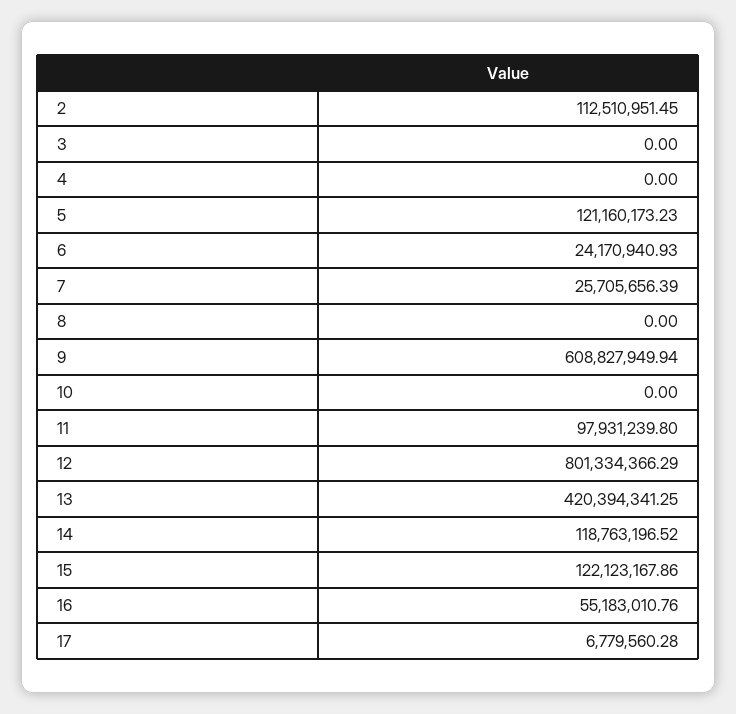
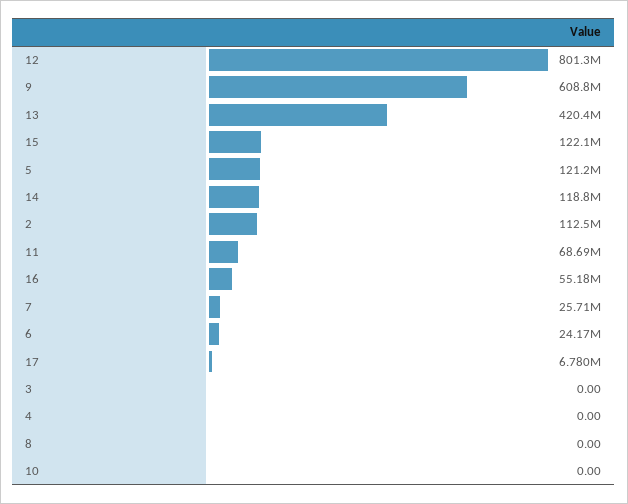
  {
    "2": 112510951.45,
    "3": 0,
    "4": 0,
    "5": 121160173.23,
    "6": 24170940.93,
    "7": 25705656.39,
    "8": 0,
    "9": 608827949.94,
    "10": 0,
-   "11": 97931239.8,
+   "11": 68690000,
    "12": 801334366.29,
    "13": 420394341.25,
    "14": 118763196.52,
    "15": 122123167.86,
    "16": 55183010.76,
    "17": 6779560.28
  }

